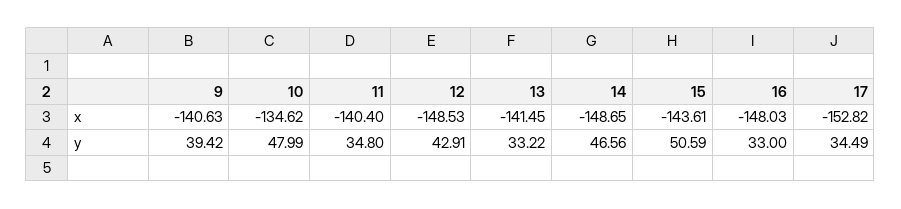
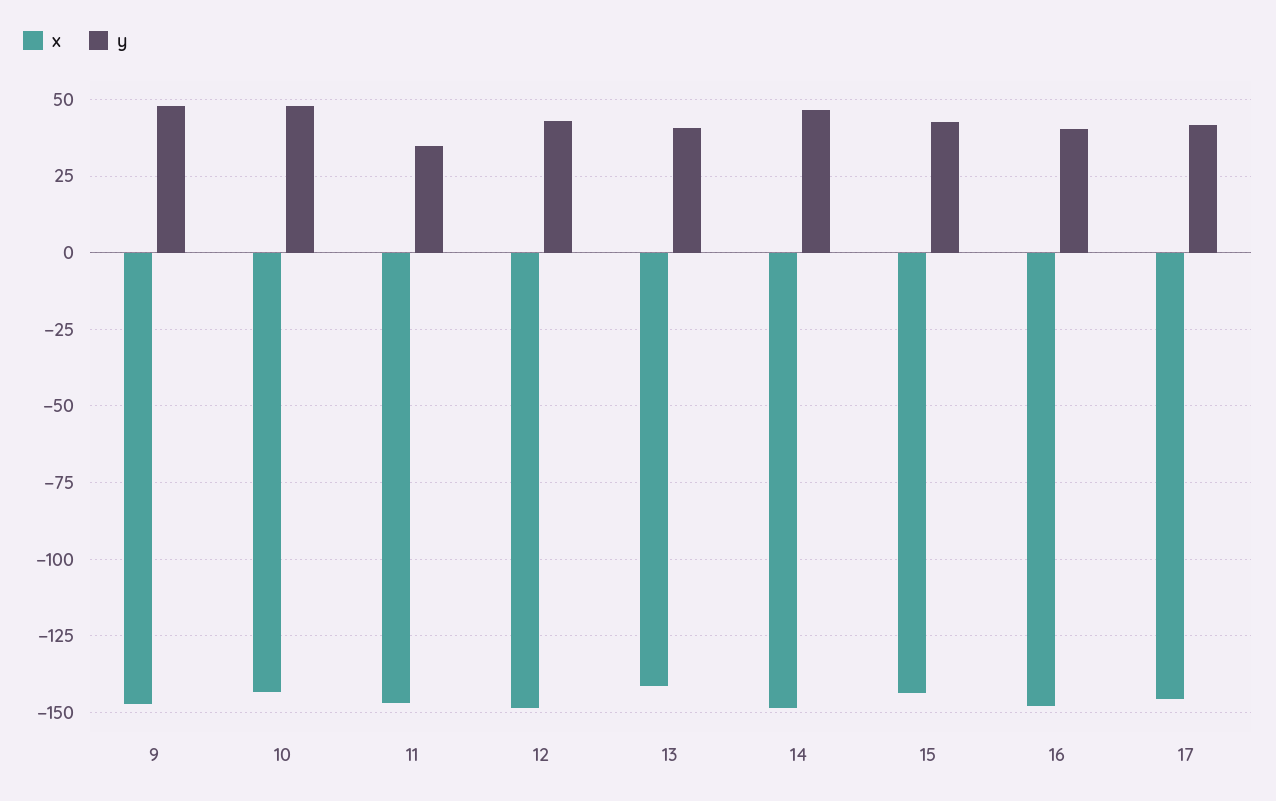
  {
    "x": {
-     "9": -140.63,
+     "9": -147.5,
-     "10": -134.62,
+     "10": -142.5,
-     "11": -140.4,
+     "11": -147.5,
      "12": -148.53,
      "13": -141.45,
      "14": -148.65,
      "15": -143.61,
      "16": -148.03,
-     "17": -152.82
+     "17": -145
    },
    "y": {
-     "9": 39.42,
+     "9": 47.5,
      "10": 47.99,
      "11": 34.8,
      "12": 42.91,
-     "13": 33.22,
+     "13": 40,
      "14": 46.56,
-     "15": 50.59,
+     "15": 42.5,
-     "16": 33,
+     "16": 40,
-     "17": 34.49
+     "17": 42.5
    }
  }

